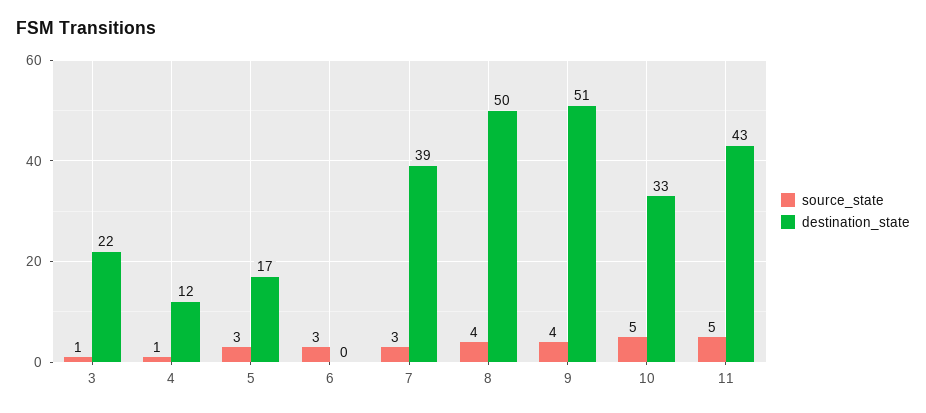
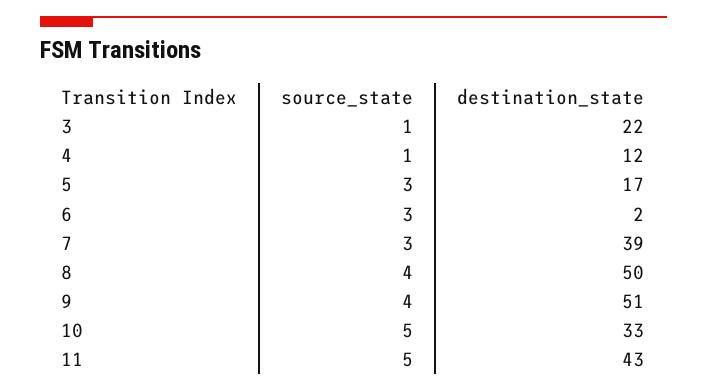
  {
    "source_state": {
      "3": 1,
      "4": 1,
      "5": 3,
      "6": 3,
      "7": 3,
      "8": 4,
      "9": 4,
      "10": 5,
      "11": 5
    },
    "destination_state": {
      "3": 22,
      "4": 12,
      "5": 17,
-     "6": 0,
+     "6": 2,
      "7": 39,
      "8": 50,
      "9": 51,
      "10": 33,
      "11": 43
    }
  }

